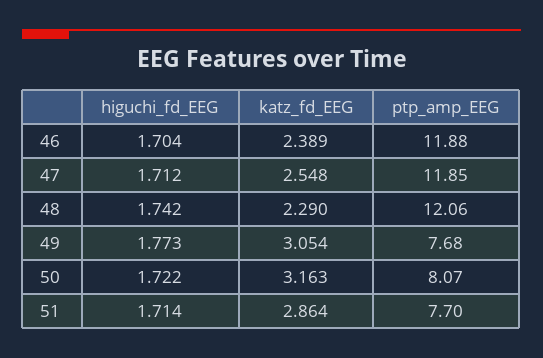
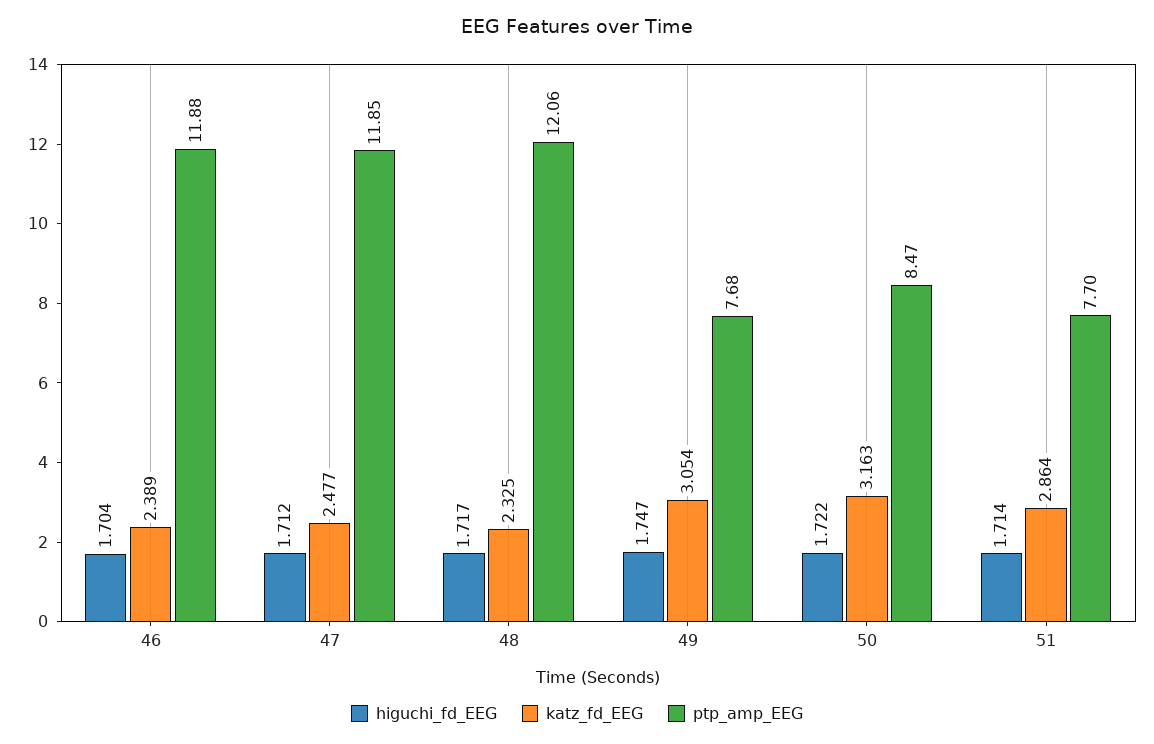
  {
    "higuchi_fd_EEG": {
      "46": 1.704,
      "47": 1.712,
-     "48": 1.742,
+     "48": 1.717,
-     "49": 1.773,
+     "49": 1.747,
      "50": 1.722,
      "51": 1.714
    },
    "katz_fd_EEG": {
      "46": 2.389,
-     "47": 2.548,
+     "47": 2.477,
-     "48": 2.29,
+     "48": 2.325,
      "49": 3.054,
      "50": 3.163,
      "51": 2.864
    },
    "ptp_amp_EEG": {
      "46": 11.88,
      "47": 11.85,
      "48": 12.06,
      "49": 7.68,
-     "50": 8.07,
+     "50": 8.47,
      "51": 7.7
    }
  }

